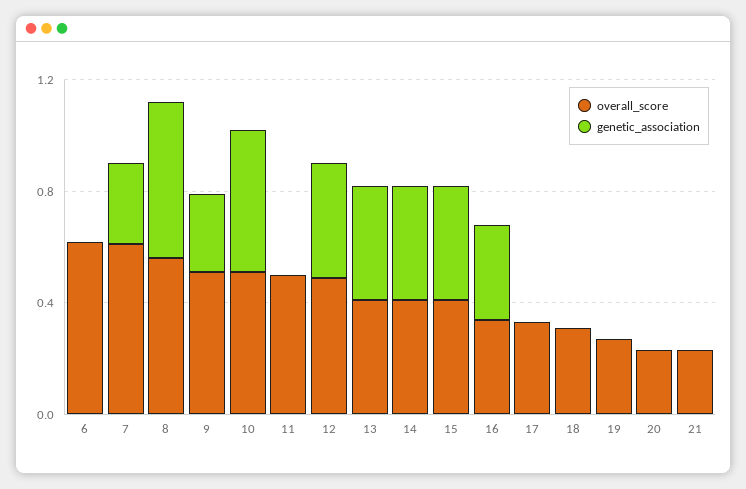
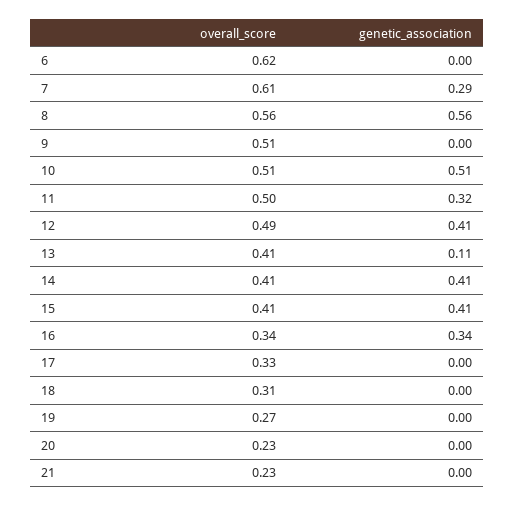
  {
    "overall_score": {
      "6": 0.62,
      "7": 0.61,
      "8": 0.56,
      "9": 0.51,
      "10": 0.51,
      "11": 0.5,
      "12": 0.49,
      "13": 0.41,
      "14": 0.41,
      "15": 0.41,
      "16": 0.34,
      "17": 0.33,
      "18": 0.31,
      "19": 0.27,
      "20": 0.23,
      "21": 0.23
    },
    "genetic_association": {
      "6": 0,
      "7": 0.29,
      "8": 0.56,
-     "9": 0.3,
+     "9": 0,
      "10": 0.51,
-     "11": 0,
+     "11": 0.32,
      "12": 0.41,
-     "13": 0.4,
+     "13": 0.11,
      "14": 0.41,
      "15": 0.41,
      "16": 0.34,
      "17": 0,
      "18": 0,
      "19": 0,
      "20": 0,
      "21": 0
    }
  }

